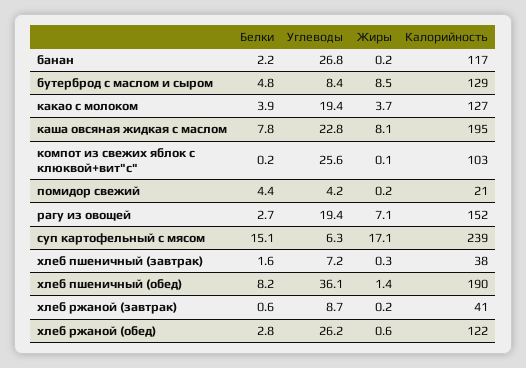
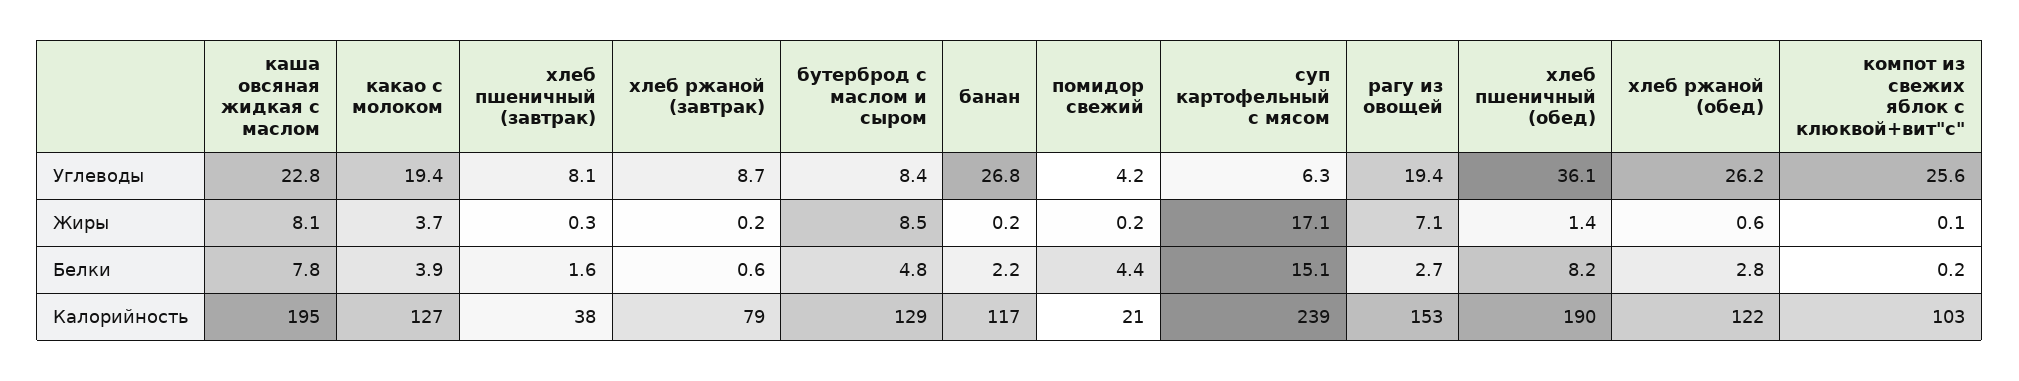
  {
    "Белки": {
      "банан": 2.2,
      "бутерброд с маслом и сыром": 4.8,
      "какао с молоком": 3.9,
      "каша овсяная жидкая с маслом": 7.8,
      "компот из свежих яблок с клюквой+вит\"с\"": 0.2,
      "помидор свежий": 4.4,
      "рагу из овощей": 2.7,
      "суп картофельный с мясом": 15.1,
      "хлеб пшеничный (завтрак)": 1.6,
      "хлеб пшеничный (обед)": 8.2,
      "хлеб ржаной (завтрак)": 0.6,
      "хлеб ржаной (обед)": 2.8
    },
    "Углеводы": {
      "банан": 26.8,
      "бутерброд с маслом и сыром": 8.4,
      "какао с молоком": 19.4,
      "каша овсяная жидкая с маслом": 22.8,
      "компот из свежих яблок с клюквой+вит\"с\"": 25.6,
      "помидор свежий": 4.2,
      "рагу из овощей": 19.4,
      "суп картофельный с мясом": 6.3,
-     "хлеб пшеничный (завтрак)": 7.2,
+     "хлеб пшеничный (завтрак)": 8.1,
      "хлеб пшеничный (обед)": 36.1,
      "хлеб ржаной (завтрак)": 8.7,
      "хлеб ржаной (обед)": 26.2
    },
    "Жиры": {
      "банан": 0.2,
      "бутерброд с маслом и сыром": 8.5,
      "какао с молоком": 3.7,
      "каша овсяная жидкая с маслом": 8.1,
      "компот из свежих яблок с клюквой+вит\"с\"": 0.1,
      "помидор свежий": 0.2,
      "рагу из овощей": 7.1,
      "суп картофельный с мясом": 17.1,
      "хлеб пшеничный (завтрак)": 0.3,
      "хлеб пшеничный (обед)": 1.4,
      "хлеб ржаной (завтрак)": 0.2,
      "хлеб ржаной (обед)": 0.6
    },
    "Калорийность": {
      "банан": 117,
      "бутерброд с маслом и сыром": 129,
      "какао с молоком": 127,
      "каша овсяная жидкая с маслом": 195,
      "компот из свежих яблок с клюквой+вит\"с\"": 103,
      "помидор свежий": 21,
-     "рагу из овощей": 152,
+     "рагу из овощей": 153,
      "суп картофельный с мясом": 239,
      "хлеб пшеничный (завтрак)": 38,
      "хлеб пшеничный (обед)": 190,
-     "хлеб ржаной (завтрак)": 41,
+     "хлеб ржаной (завтрак)": 79,
      "хлеб ржаной (обед)": 122
    }
  }

